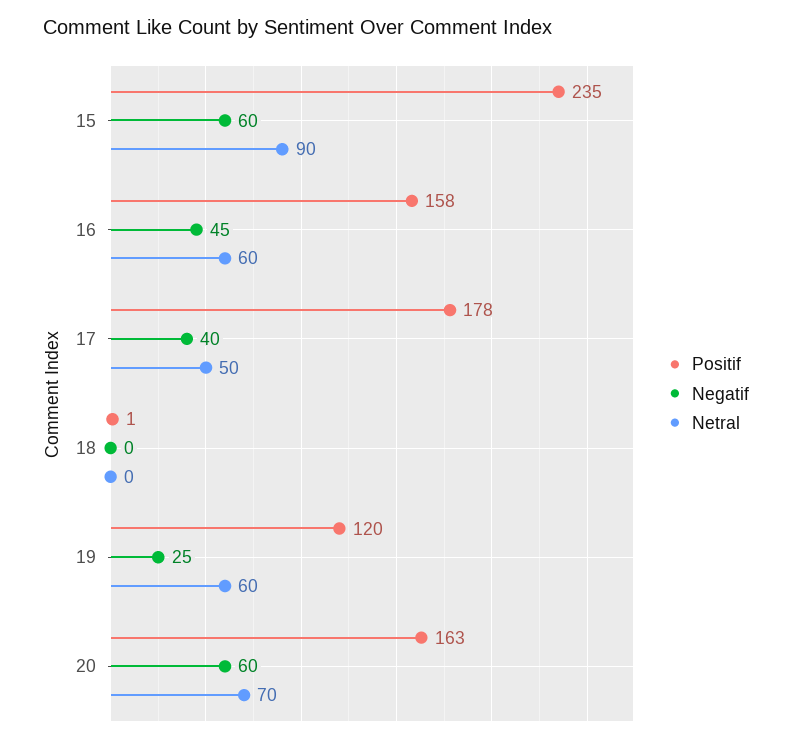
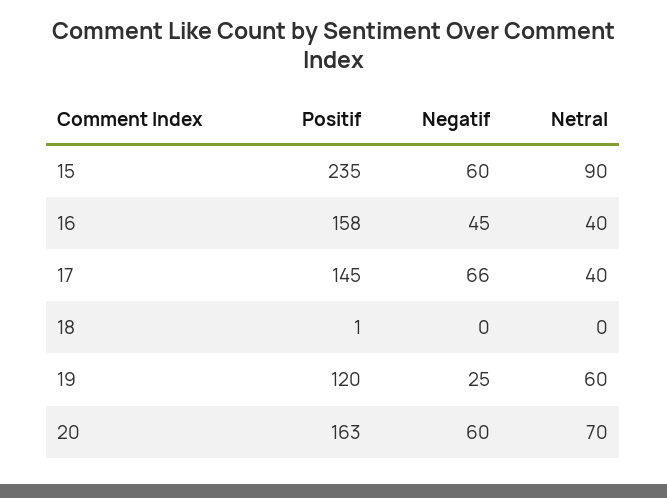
  {
    "Positif": {
      "15": 235,
      "16": 158,
-     "17": 178,
+     "17": 145,
      "18": 1,
      "19": 120,
      "20": 163
    },
    "Negatif": {
      "15": 60,
      "16": 45,
-     "17": 40,
+     "17": 66,
      "18": 0,
      "19": 25,
      "20": 60
    },
    "Netral": {
      "15": 90,
-     "16": 60,
+     "16": 40,
-     "17": 50,
+     "17": 40,
      "18": 0,
      "19": 60,
      "20": 70
    }
  }

